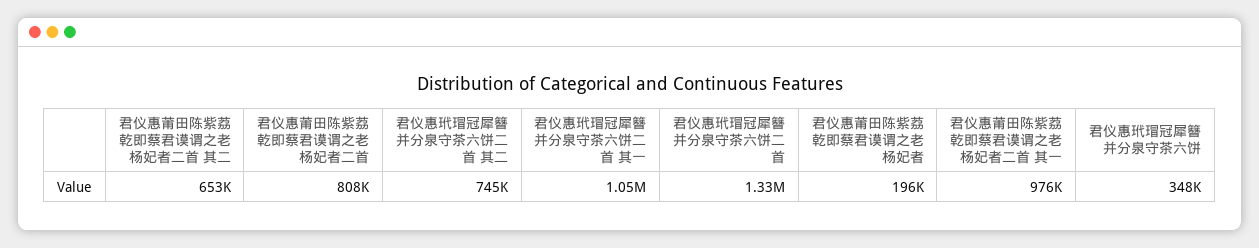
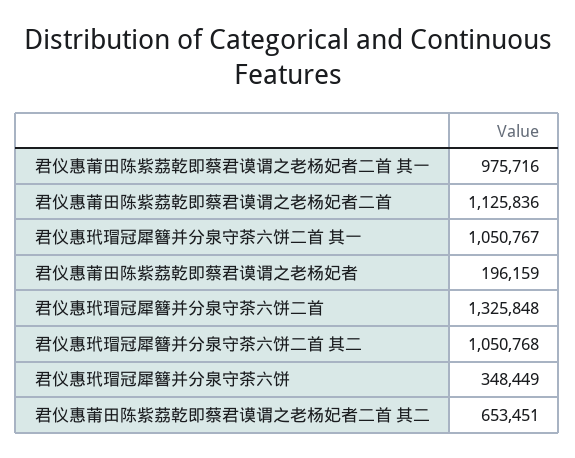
  {
    "君仪惠莆田陈紫荔乾即蔡君谟谓之老杨妃者二首 其二": 653451,
-   "君仪惠莆田陈紫荔乾即蔡君谟谓之老杨妃者二首": 808000,
+   "君仪惠莆田陈紫荔乾即蔡君谟谓之老杨妃者二首": 1125836,
-   "君仪惠玳瑁冠犀簪并分泉守茶六饼二首 其二": 745000,
+   "君仪惠玳瑁冠犀簪并分泉守茶六饼二首 其二": 1050768,
    "君仪惠玳瑁冠犀簪并分泉守茶六饼二首 其一": 1050767,
    "君仪惠玳瑁冠犀簪并分泉守茶六饼二首": 1325848,
    "君仪惠莆田陈紫荔乾即蔡君谟谓之老杨妃者": 196159,
    "君仪惠莆田陈紫荔乾即蔡君谟谓之老杨妃者二首 其一": 975716,
    "君仪惠玳瑁冠犀簪并分泉守茶六饼": 348449
  }

